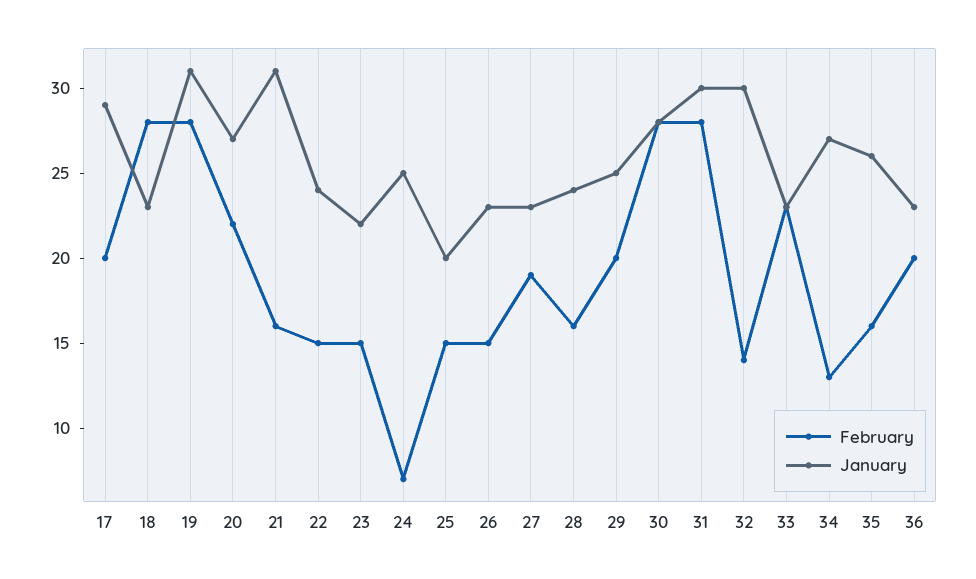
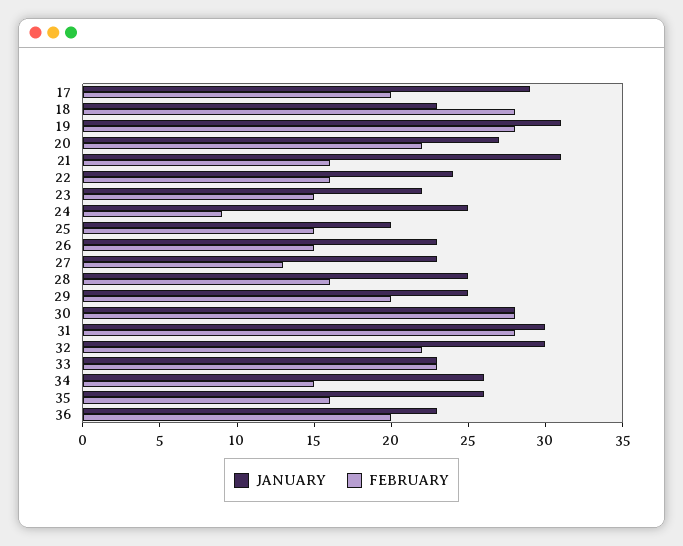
  {
    "February": {
      "17": 20,
      "18": 28,
      "19": 28,
      "20": 22,
      "21": 16,
-     "22": 15,
+     "22": 16,
      "23": 15,
-     "24": 7,
+     "24": 9,
      "25": 15,
      "26": 15,
-     "27": 19,
+     "27": 13,
      "28": 16,
      "29": 20,
      "30": 28,
      "31": 28,
-     "32": 14,
+     "32": 22,
      "33": 23,
-     "34": 13,
+     "34": 15,
      "35": 16,
      "36": 20
    },
    "January": {
      "17": 29,
      "18": 23,
      "19": 31,
      "20": 27,
      "21": 31,
      "22": 24,
      "23": 22,
      "24": 25,
      "25": 20,
      "26": 23,
      "27": 23,
-     "28": 24,
+     "28": 25,
      "29": 25,
      "30": 28,
      "31": 30,
      "32": 30,
      "33": 23,
-     "34": 27,
+     "34": 26,
      "35": 26,
      "36": 23
    }
  }

